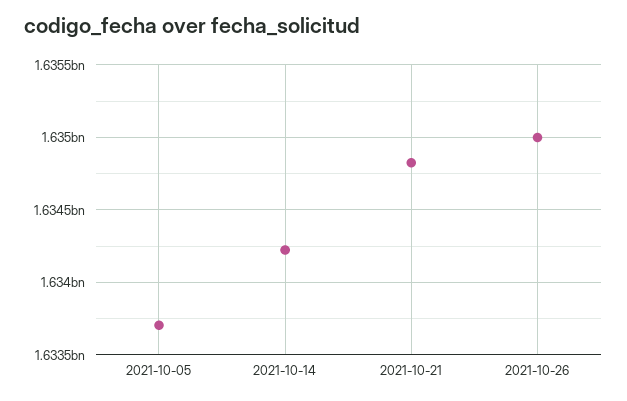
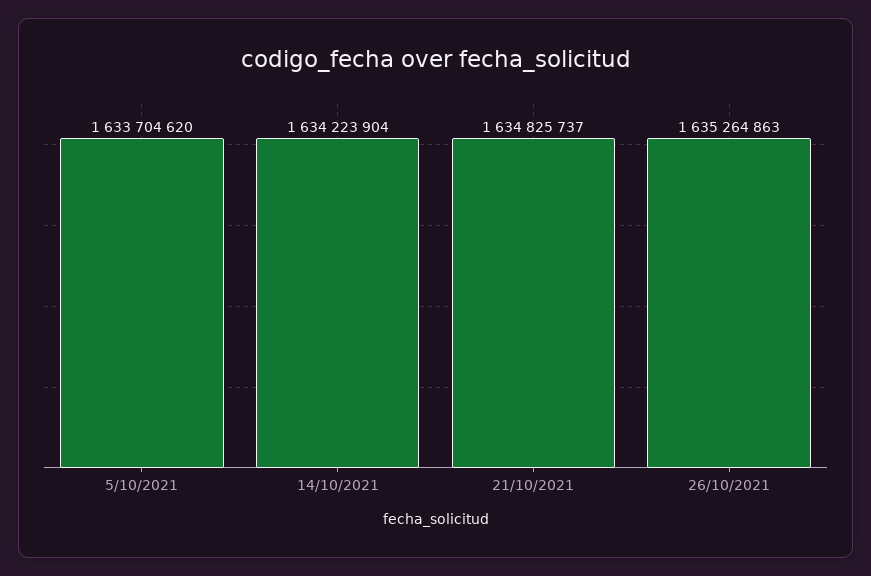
  {
    "2021-10-05": 1633704620,
    "2021-10-14": 1634223904,
    "2021-10-21": 1634825737,
-   "2021-10-26": 1635000000
+   "2021-10-26": 1635264863
  }

